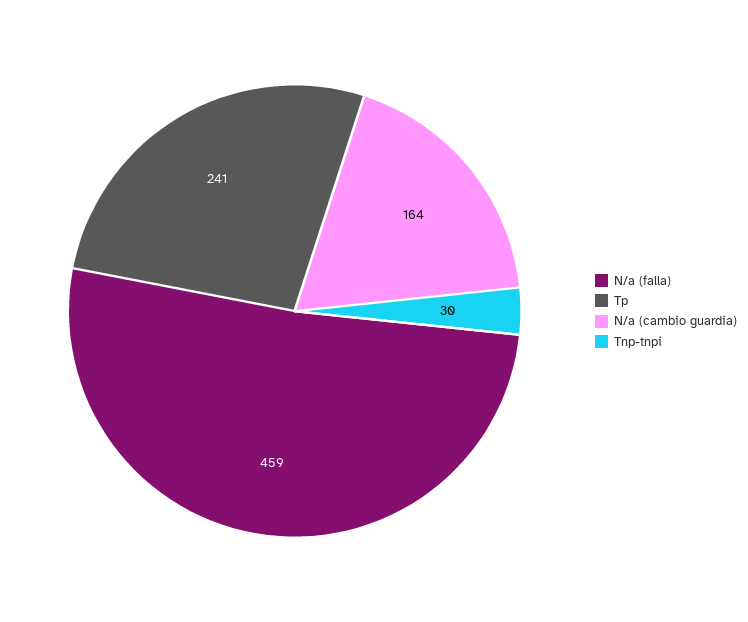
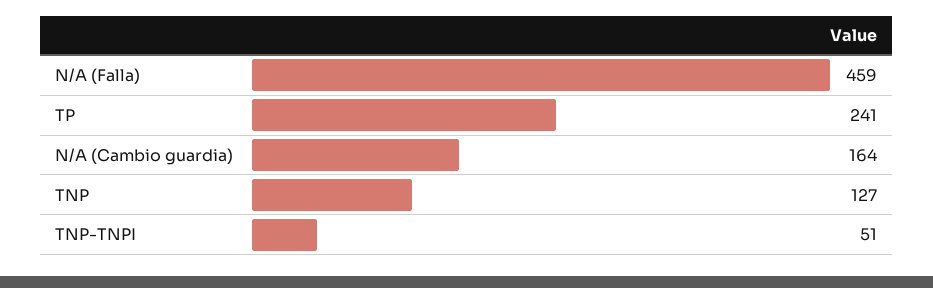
  {
    "N/a (falla)": 459,
    "Tp": 241,
    "N/a (cambio guardia)": 164,
-   "Tnp-tnpi": 30
+   "Tnp-tnpi": 51,
+   "TNP": 127
  }

